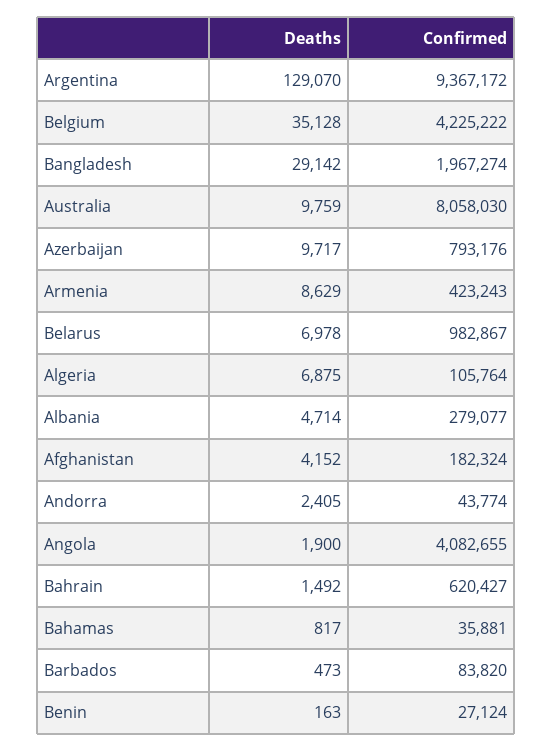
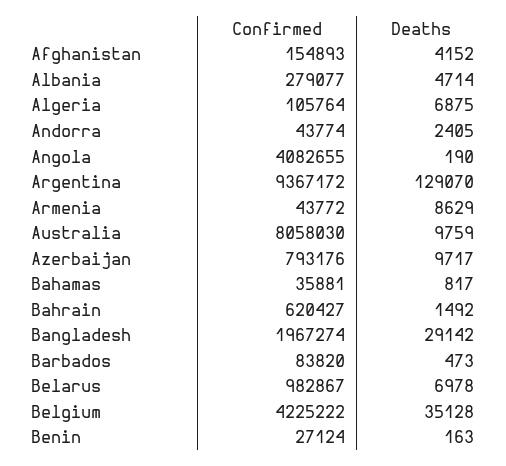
  {
    "Deaths": {
      "Argentina": 129070,
      "Belgium": 35128,
      "Bangladesh": 29142,
      "Australia": 9759,
      "Azerbaijan": 9717,
      "Armenia": 8629,
      "Belarus": 6978,
      "Algeria": 6875,
      "Albania": 4714,
      "Afghanistan": 4152,
      "Andorra": 2405,
-     "Angola": 1900,
+     "Angola": 190,
      "Bahrain": 1492,
      "Bahamas": 817,
      "Barbados": 473,
      "Benin": 163
    },
    "Confirmed": {
      "Argentina": 9367172,
      "Belgium": 4225222,
      "Bangladesh": 1967274,
      "Australia": 8058030,
      "Azerbaijan": 793176,
-     "Armenia": 423243,
+     "Armenia": 43772,
      "Belarus": 982867,
      "Algeria": 105764,
      "Albania": 279077,
-     "Afghanistan": 182324,
+     "Afghanistan": 154893,
      "Andorra": 43774,
      "Angola": 4082655,
      "Bahrain": 620427,
      "Bahamas": 35881,
      "Barbados": 83820,
      "Benin": 27124
    }
  }

